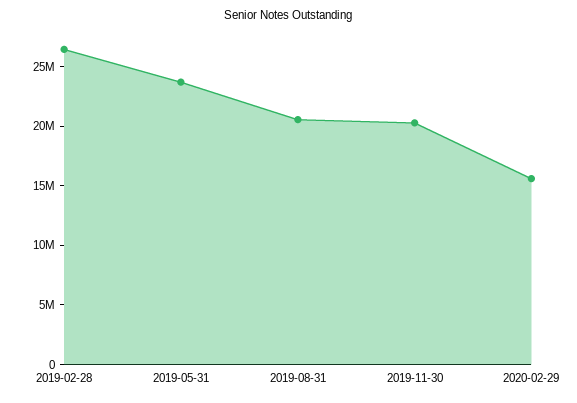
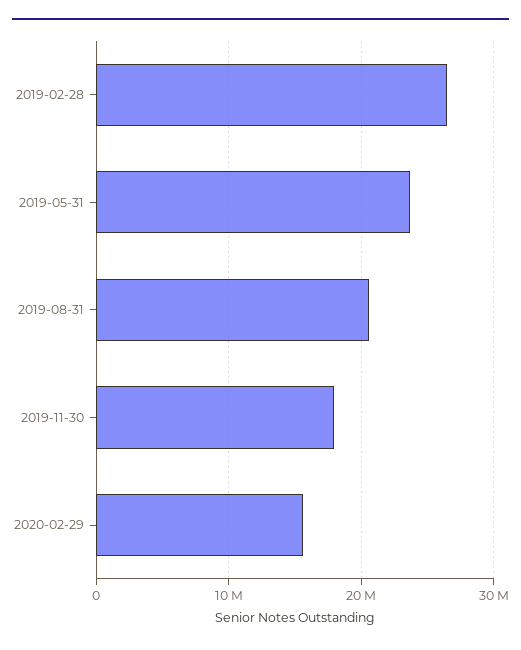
  {
    "2019-02-28": 26000000,
    "2019-05-31": 24000000,
    "2019-08-31": 21000000,
-   "2019-11-30": 20000000,
+   "2019-11-30": 18000000,
    "2020-02-29": 16000000
  }

